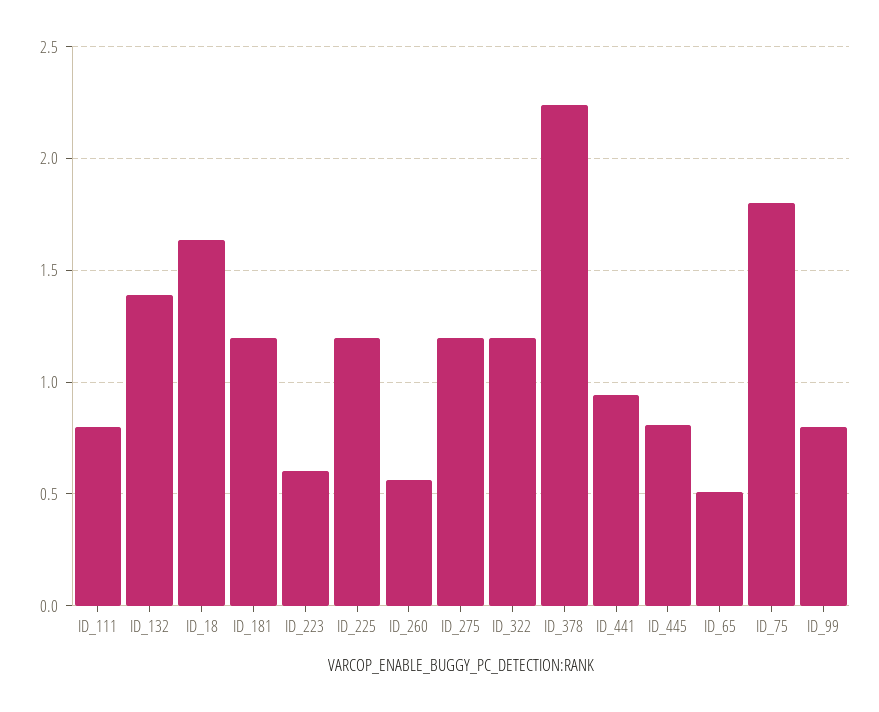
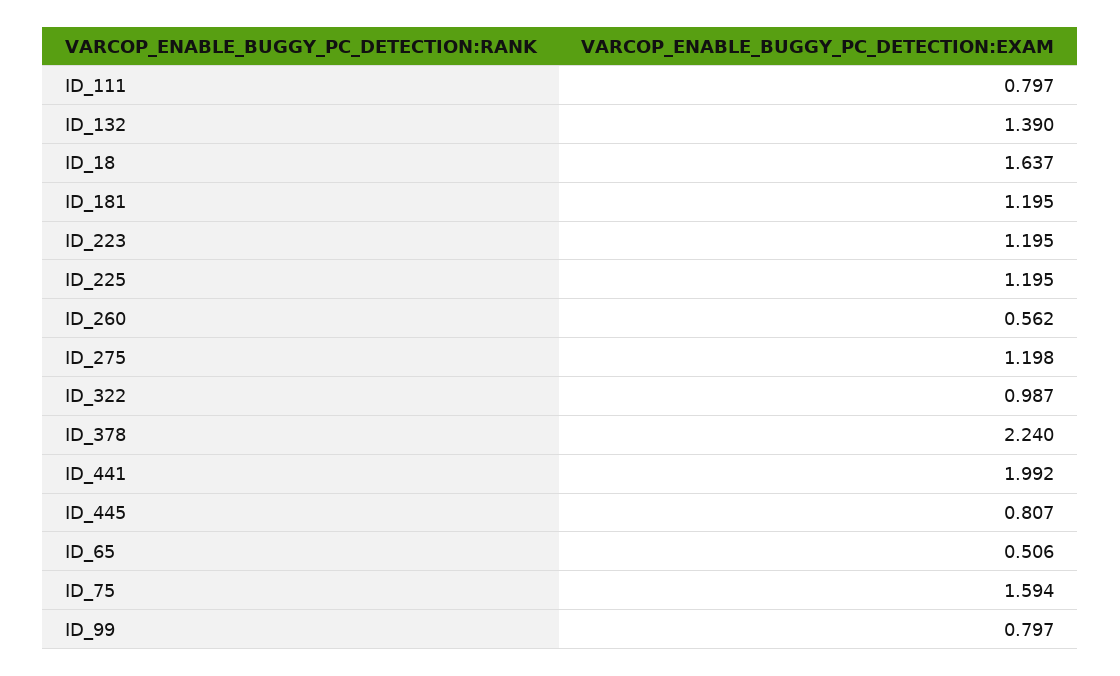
  {
    "ID_111": 0.797,
    "ID_132": 1.39,
    "ID_18": 1.637,
    "ID_181": 1.195,
-   "ID_223": 0.6,
+   "ID_223": 1.195,
    "ID_225": 1.195,
    "ID_260": 0.562,
    "ID_275": 1.198,
-   "ID_322": 1.2,
+   "ID_322": 0.987,
    "ID_378": 2.24,
-   "ID_441": 0.95,
+   "ID_441": 1.992,
    "ID_445": 0.807,
    "ID_65": 0.506,
-   "ID_75": 1.8,
+   "ID_75": 1.594,
    "ID_99": 0.797
  }

